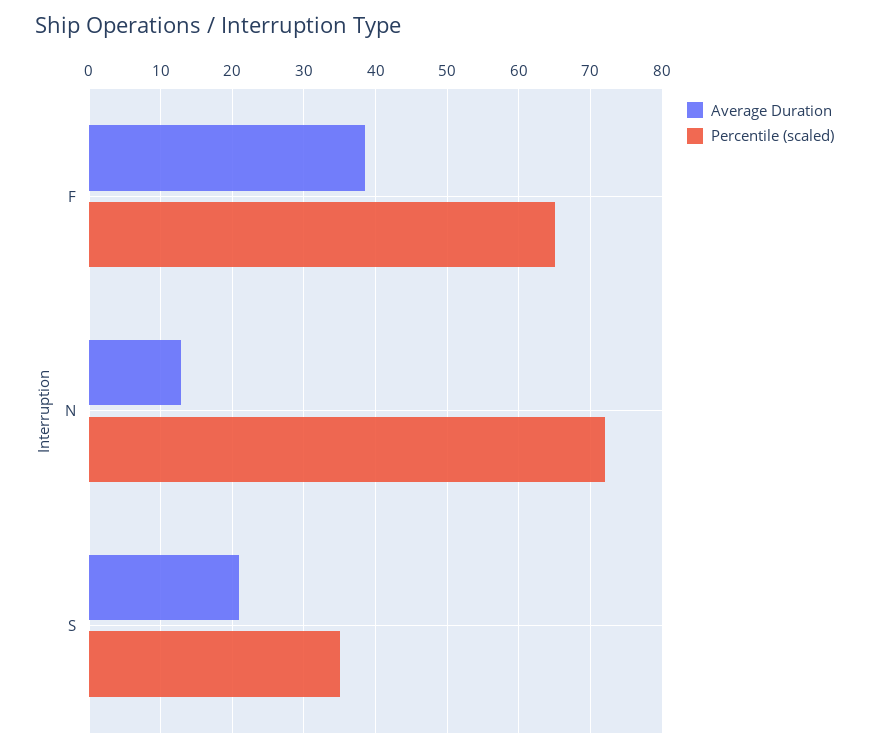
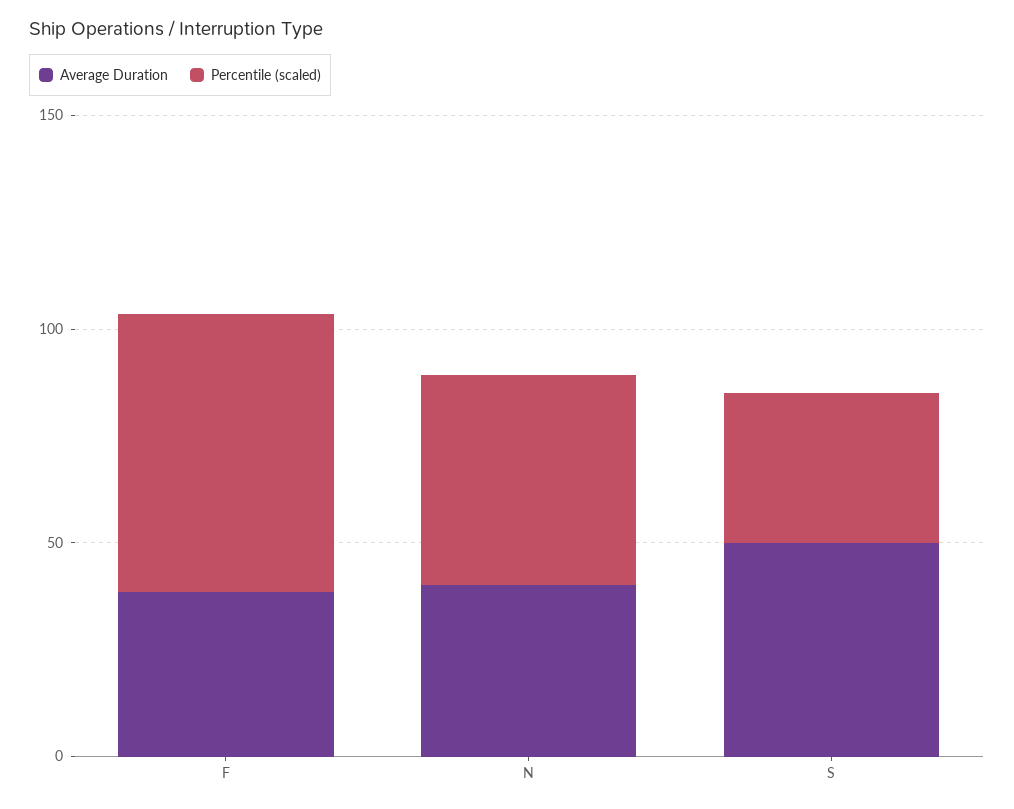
  {
    "Average Duration": {
      "F": 39,
-     "N": 13,
+     "N": 40,
-     "S": 21
+     "S": 50
    },
    "Percentile (scaled)": {
      "F": 65,
-     "N": 72,
+     "N": 50,
      "S": 35
    }
  }

